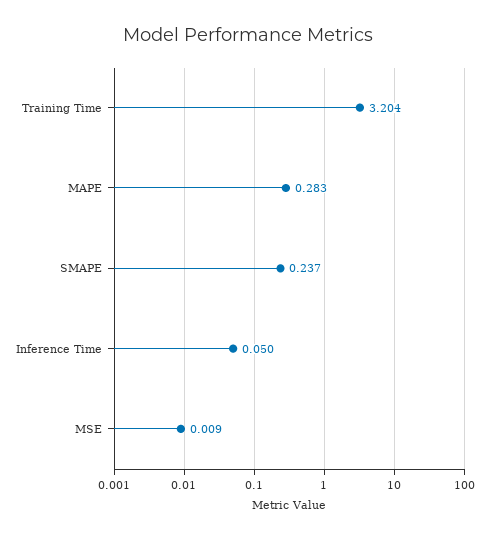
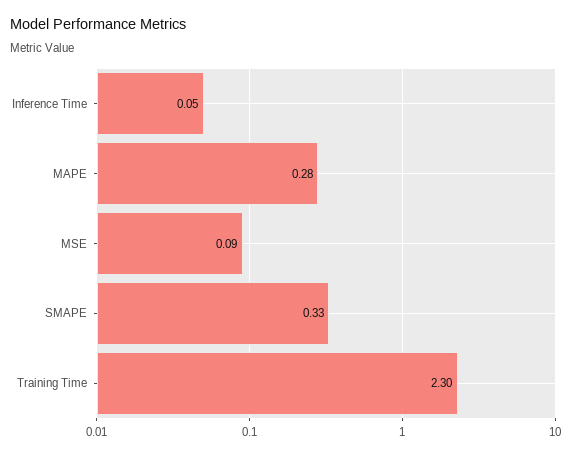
  {
-   "Training Time": 3.204,
+   "Training Time": 2.3,
    "MAPE": 0.283,
-   "SMAPE": 0.237,
+   "SMAPE": 0.33,
    "Inference Time": 0.05,
-   "MSE": 0.009
+   "MSE": 0.09
  }

